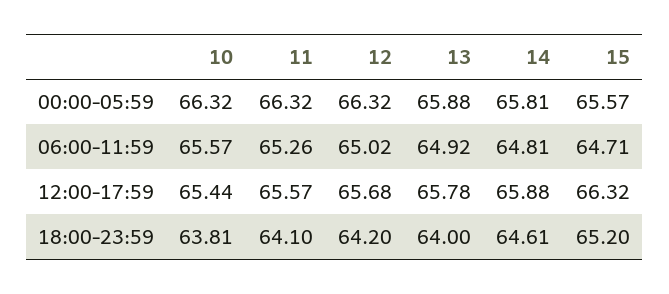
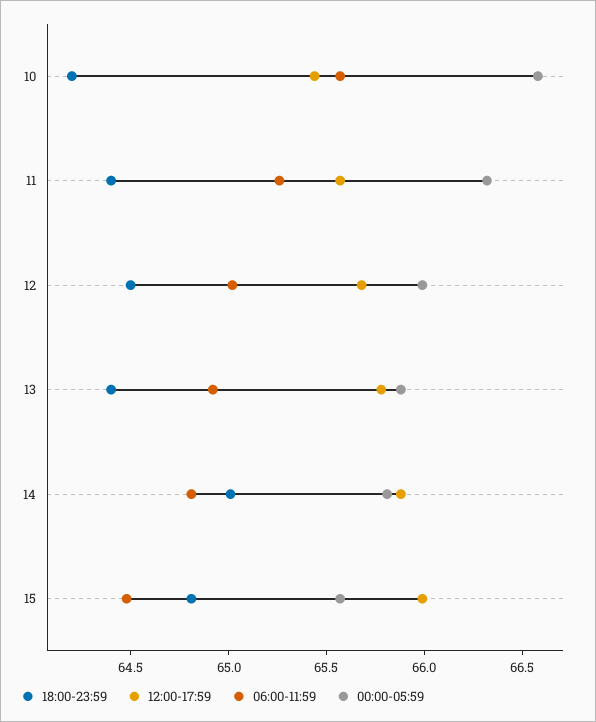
  {
    "00:00-05:59": {
-     "10": 66.32,
+     "10": 66.6,
      "11": 66.32,
-     "12": 66.32,
+     "12": 66,
      "13": 65.88,
      "14": 65.81,
      "15": 65.57
    },
    "06:00-11:59": {
      "10": 65.57,
      "11": 65.26,
      "12": 65.02,
      "13": 64.92,
      "14": 64.81,
-     "15": 64.71
+     "15": 64.5
    },
    "12:00-17:59": {
      "10": 65.44,
      "11": 65.57,
      "12": 65.68,
      "13": 65.78,
      "14": 65.88,
-     "15": 66.32
+     "15": 66
    },
    "18:00-23:59": {
-     "10": 63.81,
+     "10": 64.2,
-     "11": 64.1,
+     "11": 64.4,
-     "12": 64.2,
+     "12": 64.5,
-     "13": 64,
+     "13": 64.4,
-     "14": 64.61,
+     "14": 65,
-     "15": 65.2
+     "15": 64.8
    }
  }

